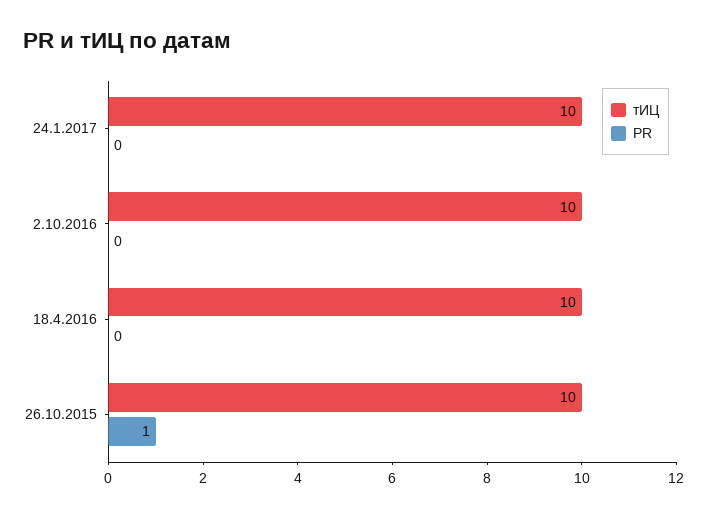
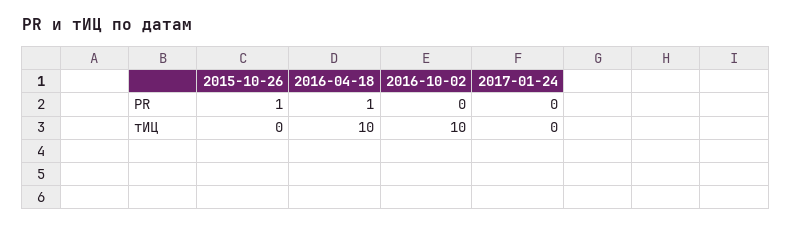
  {
    "тИЦ": {
-     "24.1.2017": 10,
+     "24.1.2017": 0,
      "2.10.2016": 10,
      "18.4.2016": 10,
-     "26.10.2015": 10
+     "26.10.2015": 0
    },
    "PR": {
      "24.1.2017": 0,
      "2.10.2016": 0,
-     "18.4.2016": 0,
+     "18.4.2016": 1,
      "26.10.2015": 1
    }
  }

